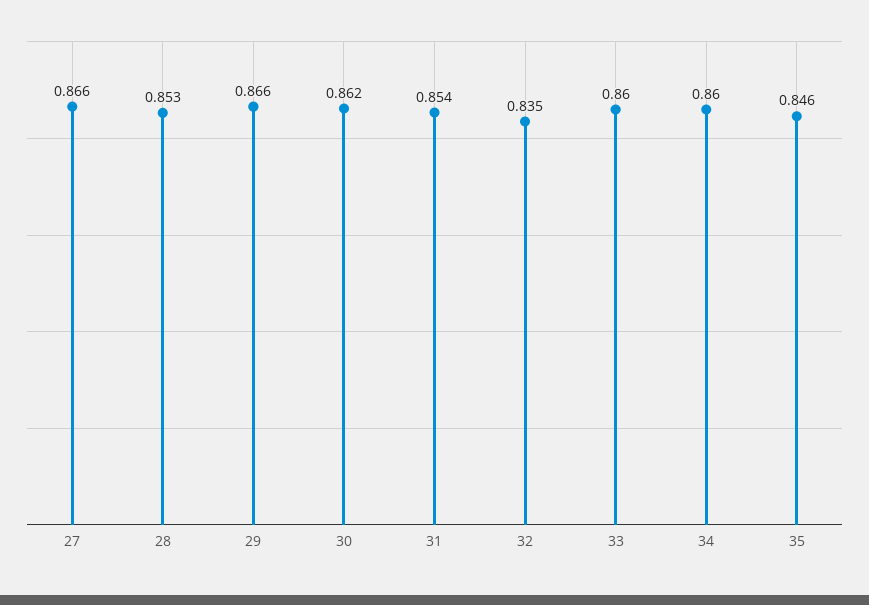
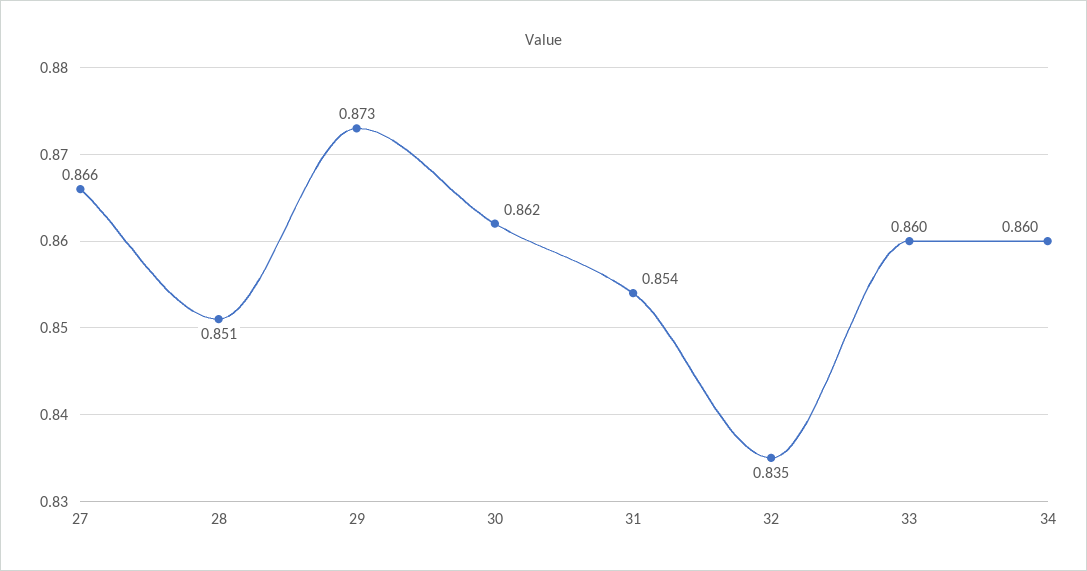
  {
    "27": 0.866,
-   "28": 0.853,
+   "28": 0.851,
-   "29": 0.866,
+   "29": 0.873,
    "30": 0.862,
    "31": 0.854,
    "32": 0.835,
    "33": 0.86,
-   "34": 0.86,
+   "34": 0.86
-   "35": 0.846
  }

